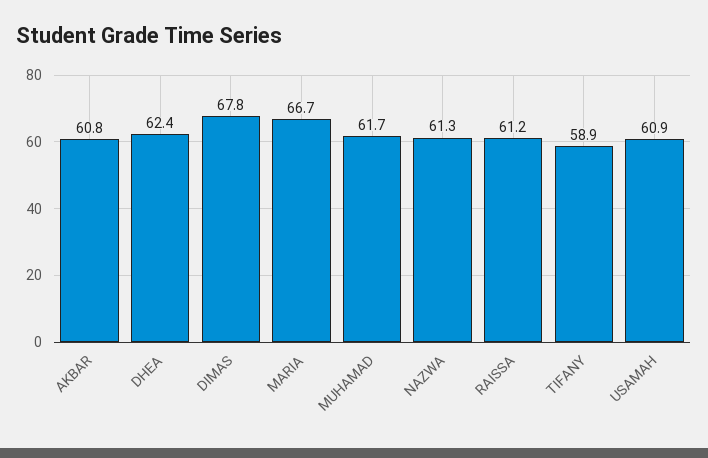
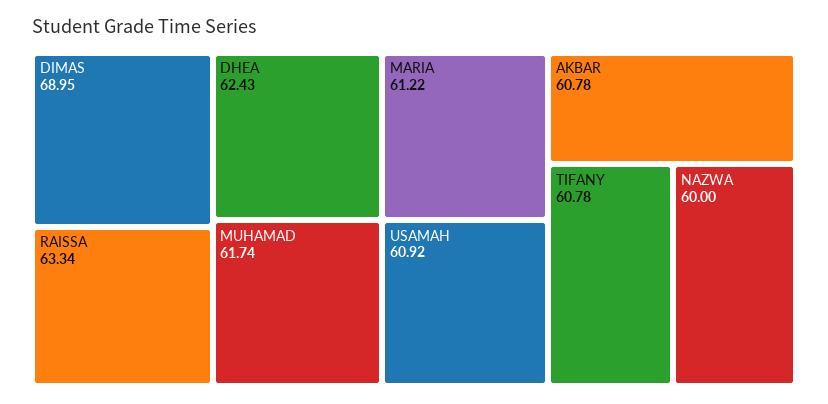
  {
    "AKBAR": 60.78,
    "DHEA": 62.43,
-   "DIMAS": 67.8,
+   "DIMAS": 68.95,
-   "MARIA": 66.7,
+   "MARIA": 61.22,
    "MUHAMAD": 61.74,
-   "NAZWA": 61.3,
+   "NAZWA": 60,
-   "RAISSA": 61.2,
+   "RAISSA": 63.34,
-   "TIFANY": 58.9,
+   "TIFANY": 60.78,
    "USAMAH": 60.92
  }

